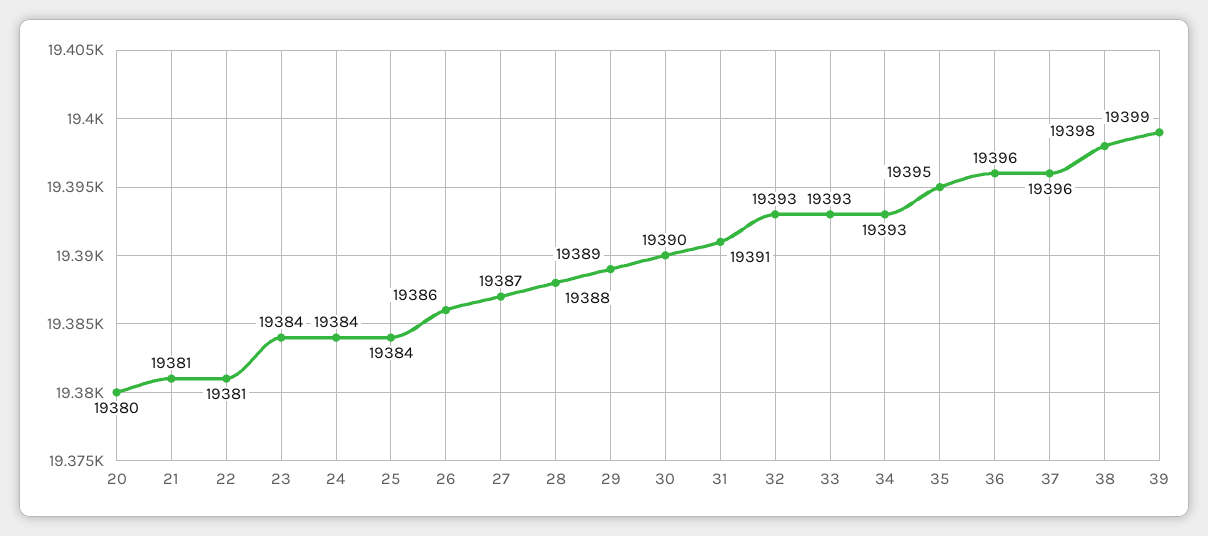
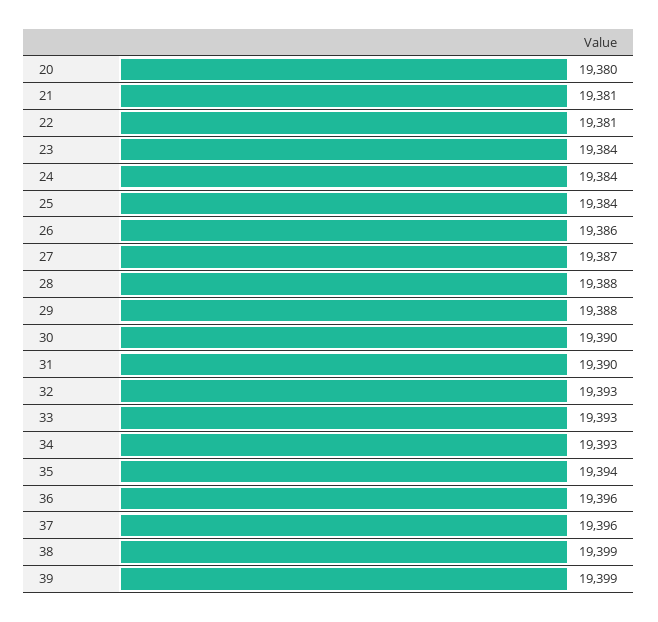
  {
    "20": 19380,
    "21": 19381,
    "22": 19381,
    "23": 19384,
    "24": 19384,
    "25": 19384,
    "26": 19386,
    "27": 19387,
    "28": 19388,
-   "29": 19389,
+   "29": 19388,
    "30": 19390,
-   "31": 19391,
+   "31": 19390,
    "32": 19393,
    "33": 19393,
    "34": 19393,
-   "35": 19395,
+   "35": 19394,
    "36": 19396,
    "37": 19396,
-   "38": 19398,
+   "38": 19399,
    "39": 19399
  }

